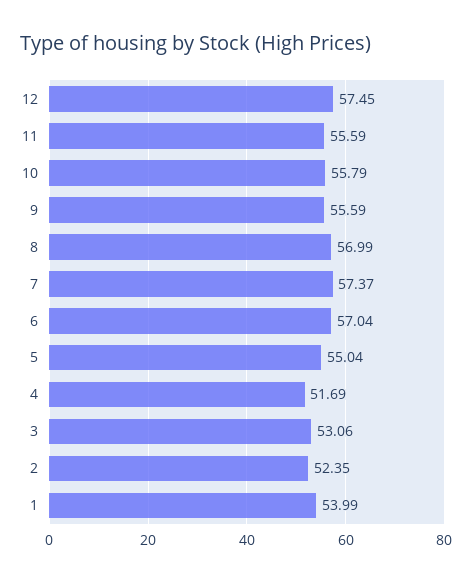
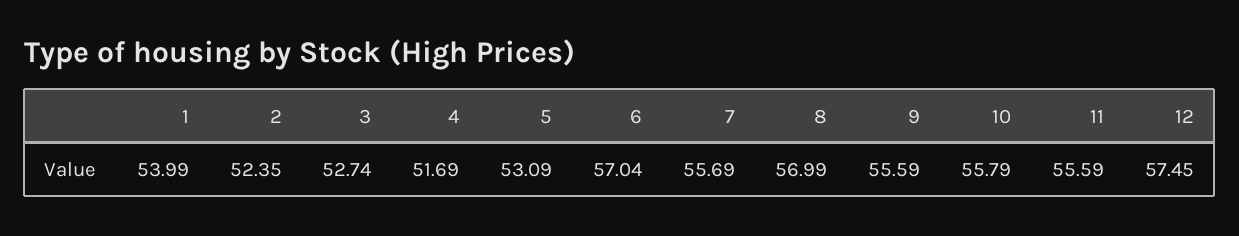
  {
    "12": 57.45,
    "11": 55.59,
    "10": 55.79,
    "9": 55.59,
    "8": 56.99,
-   "7": 57.37,
+   "7": 55.69,
    "6": 57.04,
-   "5": 55.04,
+   "5": 53.09,
    "4": 51.69,
-   "3": 53.06,
+   "3": 52.74,
    "2": 52.35,
    "1": 53.99
  }

